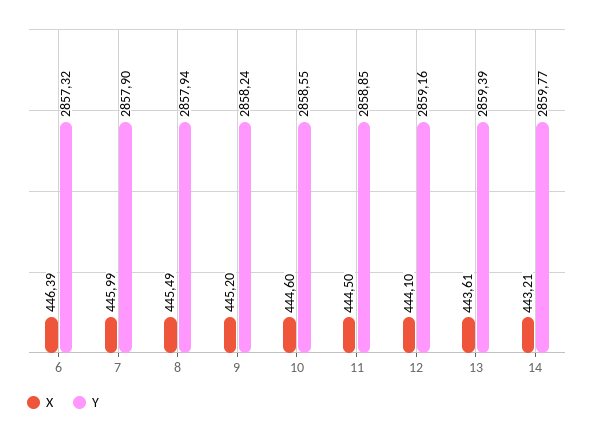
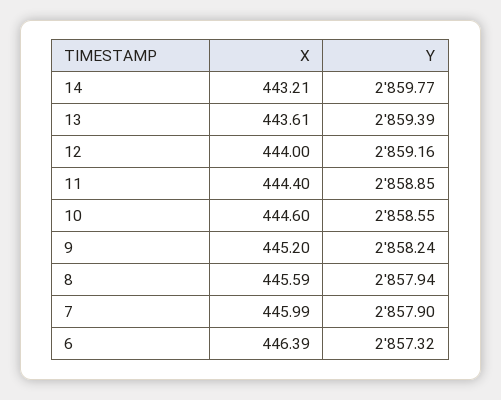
  {
    "X": {
      "6": 446.39,
      "7": 445.99,
-     "8": 445.49,
+     "8": 445.59,
      "9": 445.2,
      "10": 444.6,
-     "11": 444.5,
+     "11": 444.4,
-     "12": 444.1,
+     "12": 444,
      "13": 443.61,
      "14": 443.21
    },
    "Y": {
      "6": 2857.32,
      "7": 2857.9,
      "8": 2857.94,
      "9": 2858.24,
      "10": 2858.55,
      "11": 2858.85,
      "12": 2859.16,
      "13": 2859.39,
      "14": 2859.77
    }
  }

